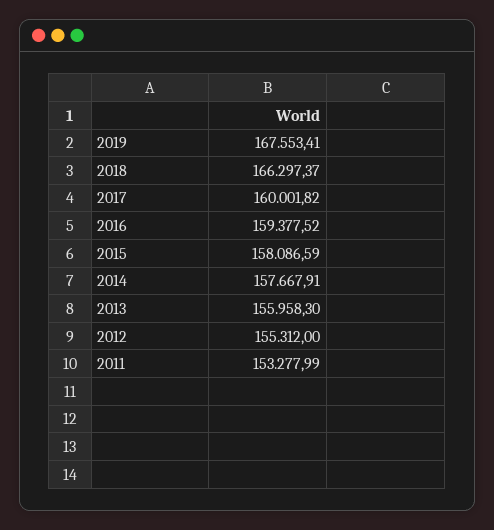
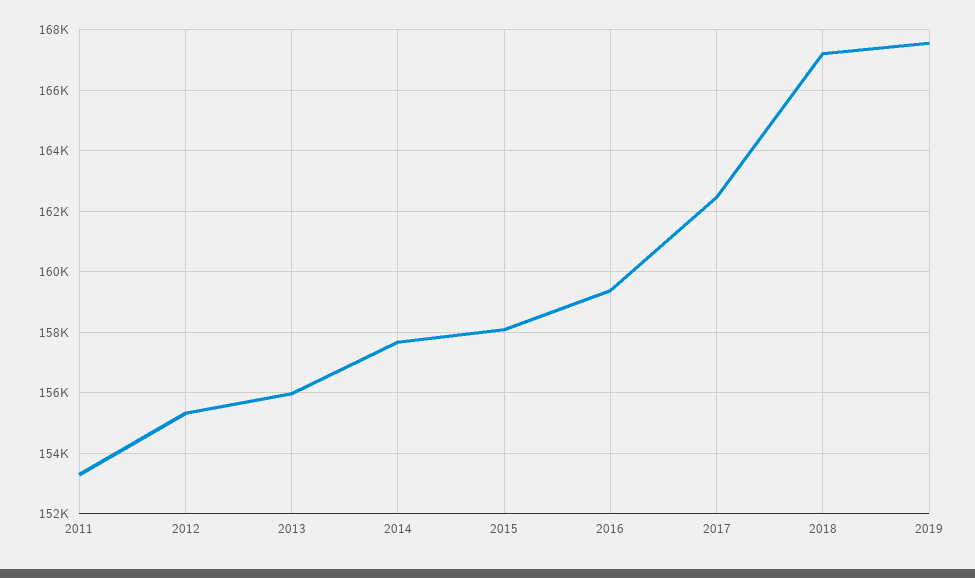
  {
    "2019": 167553.41,
-   "2018": 166297.37,
+   "2018": 167200,
-   "2017": 160001.82,
+   "2017": 162400,
    "2016": 159377.52,
    "2015": 158086.59,
    "2014": 157667.91,
    "2013": 155958.3,
    "2012": 155312,
    "2011": 153277.99
  }

